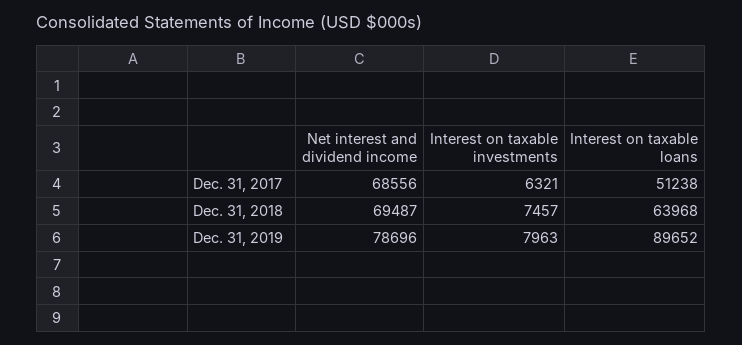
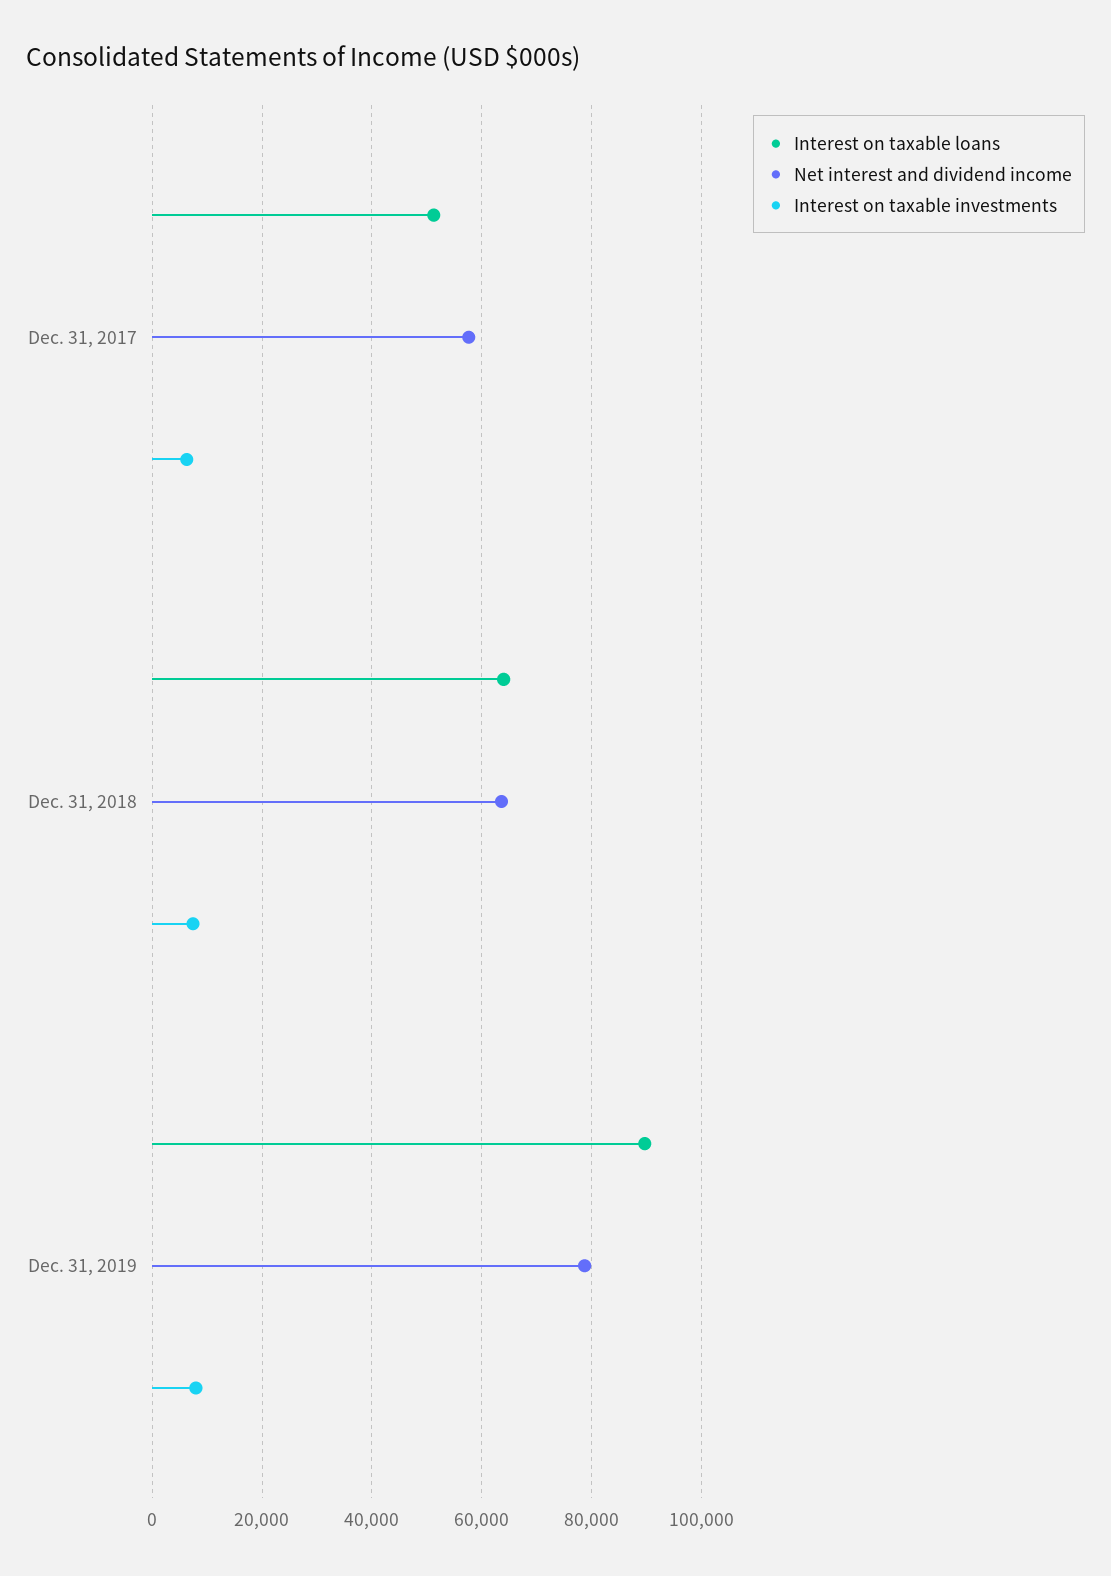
  {
    "Net interest and dividend income": {
-     "Dec. 31, 2017": 68556,
+     "Dec. 31, 2017": 58000,
-     "Dec. 31, 2018": 69487,
+     "Dec. 31, 2018": 64000,
      "Dec. 31, 2019": 78696
    },
    "Interest on taxable investments": {
      "Dec. 31, 2017": 6321,
      "Dec. 31, 2018": 7457,
      "Dec. 31, 2019": 7963
    },
    "Interest on taxable loans": {
      "Dec. 31, 2017": 51238,
      "Dec. 31, 2018": 63968,
      "Dec. 31, 2019": 89652
    }
  }

